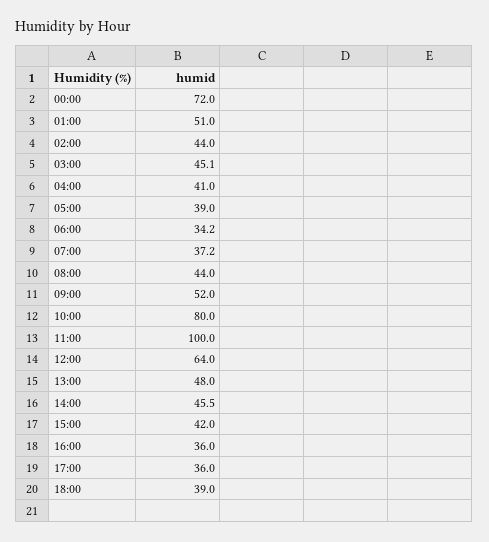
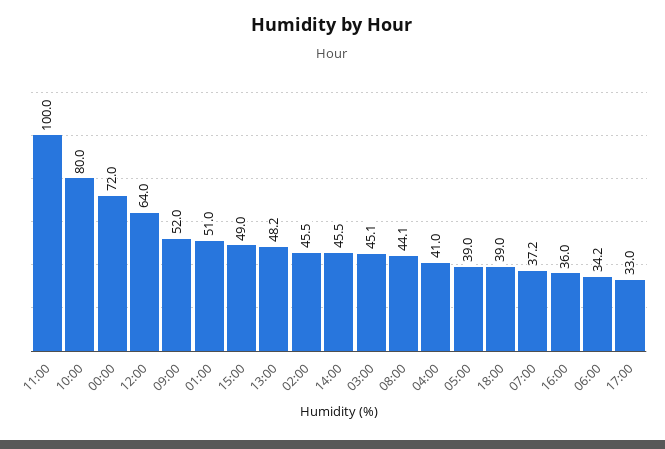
  {
    "00:00": 72,
    "01:00": 51,
-   "02:00": 44,
+   "02:00": 45.5,
    "03:00": 45.1,
    "04:00": 41,
    "05:00": 39,
    "06:00": 34.2,
    "07:00": 37.2,
-   "08:00": 44,
+   "08:00": 44.1,
    "09:00": 52,
    "10:00": 80,
    "11:00": 100,
    "12:00": 64,
-   "13:00": 48,
+   "13:00": 48.2,
    "14:00": 45.5,
-   "15:00": 42,
+   "15:00": 49,
    "16:00": 36,
-   "17:00": 36,
+   "17:00": 33,
    "18:00": 39
  }

